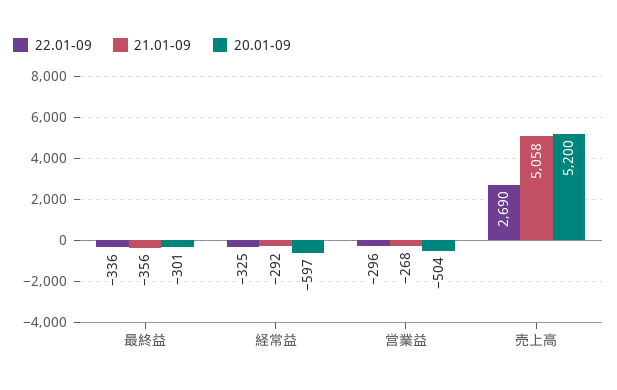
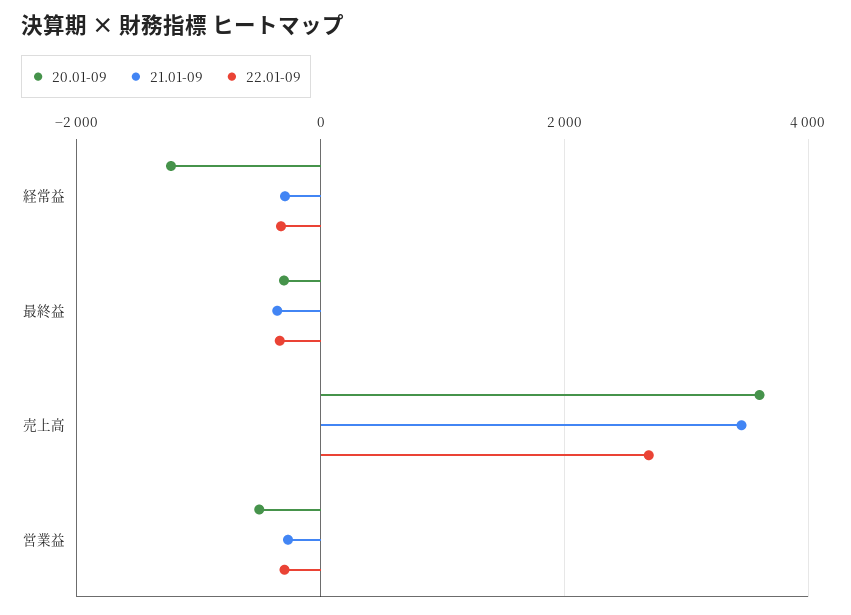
  {
    "22.01-09": {
      "最終益": -336,
      "経常益": -325,
      "営業益": -296,
      "売上高": 2690
    },
    "21.01-09": {
      "最終益": -356,
      "経常益": -292,
      "営業益": -268,
-     "売上高": 5058
+     "売上高": 3400
    },
    "20.01-09": {
      "最終益": -301,
-     "経常益": -597,
+     "経常益": -1200,
      "営業益": -504,
-     "売上高": 5200
+     "売上高": 3600
    }
  }

